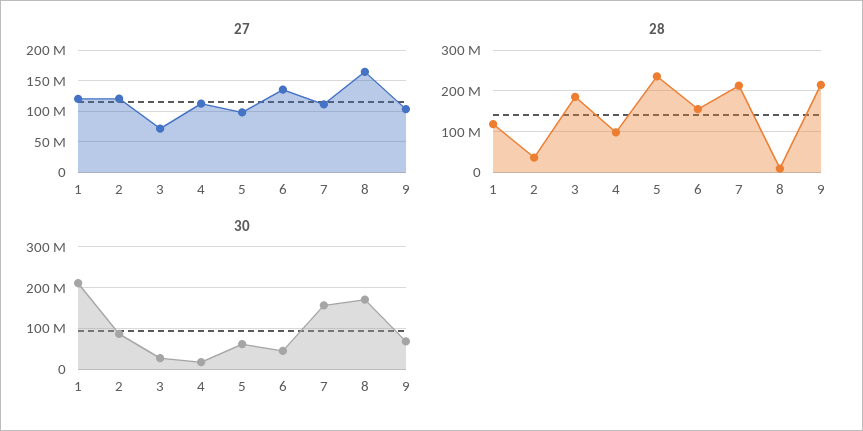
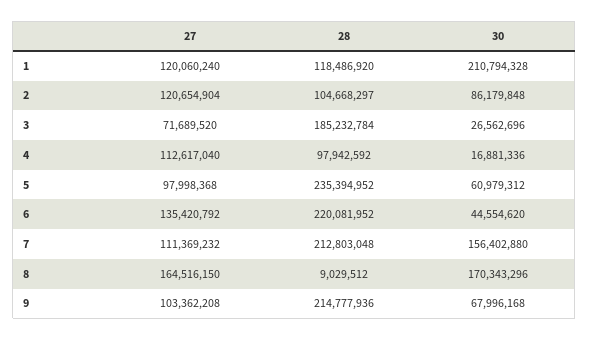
  {
    "27": {
      "1": 120060240,
      "2": 120654904,
      "3": 71689520,
      "4": 112617040,
      "5": 97998368,
      "6": 135420792,
      "7": 111369232,
      "8": 164516150,
      "9": 103362208
    },
    "28": {
      "1": 118486920,
-     "2": 40000000,
+     "2": 104668297,
      "3": 185232784,
      "4": 97942592,
      "5": 235394952,
-     "6": 160000000,
+     "6": 220081952,
      "7": 212803048,
      "8": 9029512,
      "9": 214777936
    },
    "30": {
      "1": 210794328,
      "2": 86179848,
      "3": 26562696,
      "4": 16881336,
      "5": 60979312,
      "6": 44554620,
      "7": 156402880,
      "8": 170343296,
      "9": 67996168
    }
  }

